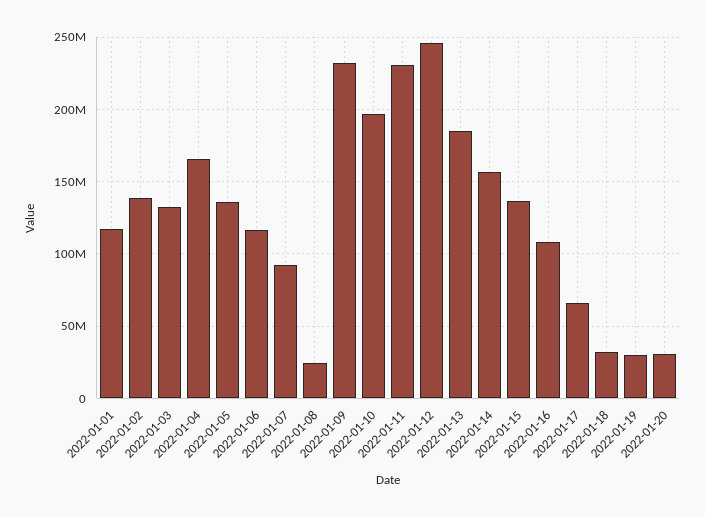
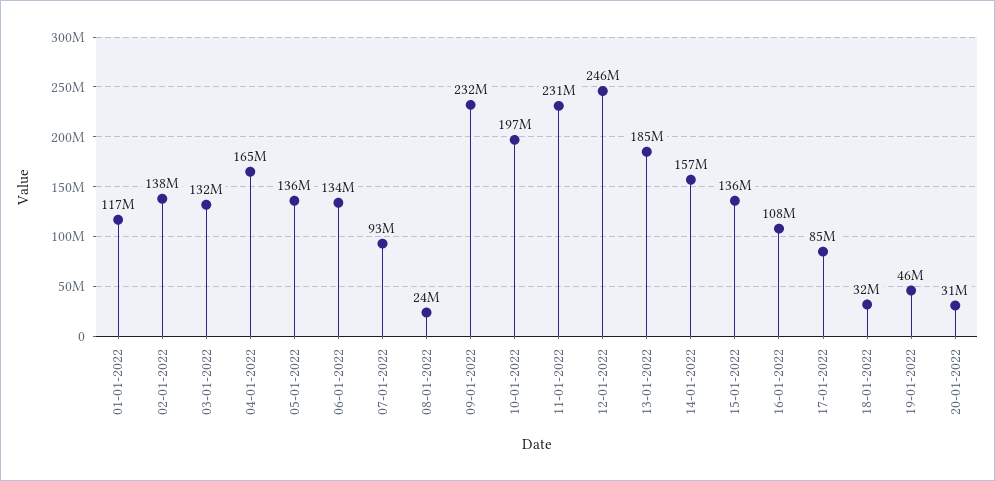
  {
    "2022-01-01": 117000000,
    "2022-01-02": 138000000,
    "2022-01-03": 132000000,
    "2022-01-04": 165000000,
    "2022-01-05": 136000000,
-   "2022-01-06": 115000000,
+   "2022-01-06": 134000000,
    "2022-01-07": 93000000,
    "2022-01-08": 24000000,
    "2022-01-09": 232000000,
    "2022-01-10": 197000000,
    "2022-01-11": 231000000,
    "2022-01-12": 246000000,
    "2022-01-13": 185000000,
    "2022-01-14": 157000000,
    "2022-01-15": 136000000,
    "2022-01-16": 108000000,
-   "2022-01-17": 65000000,
+   "2022-01-17": 85000000,
    "2022-01-18": 32000000,
-   "2022-01-19": 30000000,
+   "2022-01-19": 46000000,
    "2022-01-20": 31000000
  }

